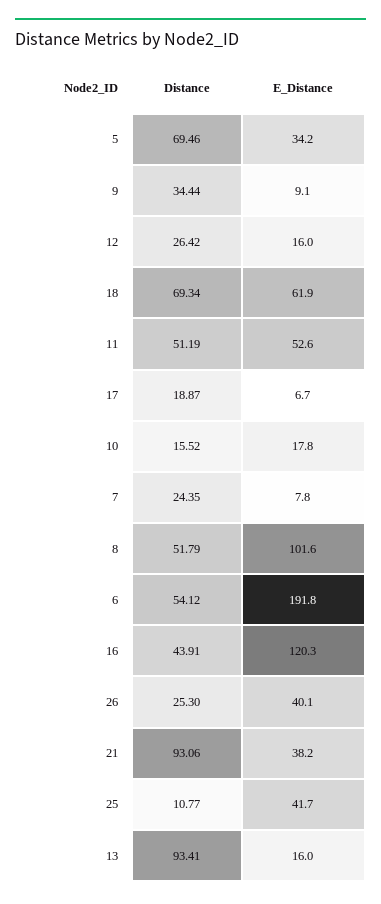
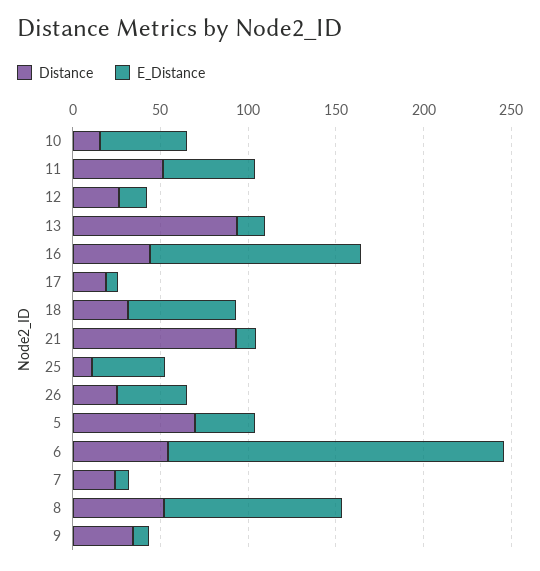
  {
    "Distance": {
      "5": 69.46,
      "9": 34.44,
      "12": 26.42,
-     "18": 69.34,
+     "18": 30,
      "11": 51.19,
      "17": 18.87,
      "10": 15.52,
      "7": 24.35,
      "8": 51.79,
      "6": 54.12,
      "16": 43.91,
      "26": 25.3,
      "21": 93.06,
      "25": 10.77,
      "13": 93.41
    },
    "E_Distance": {
      "5": 34.2,
      "9": 9.1,
      "12": 16,
      "18": 61.9,
      "11": 52.6,
      "17": 6.7,
-     "10": 17.8,
+     "10": 50,
      "7": 7.8,
      "8": 101.6,
      "6": 191.8,
      "16": 120.3,
      "26": 40.1,
-     "21": 38.2,
+     "21": 10,
      "25": 41.7,
      "13": 16
    }
  }

